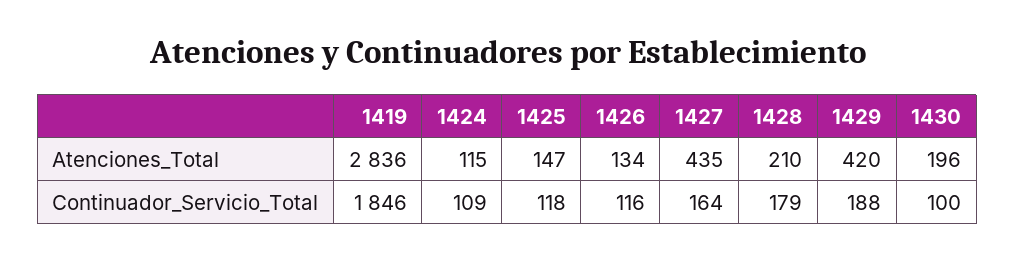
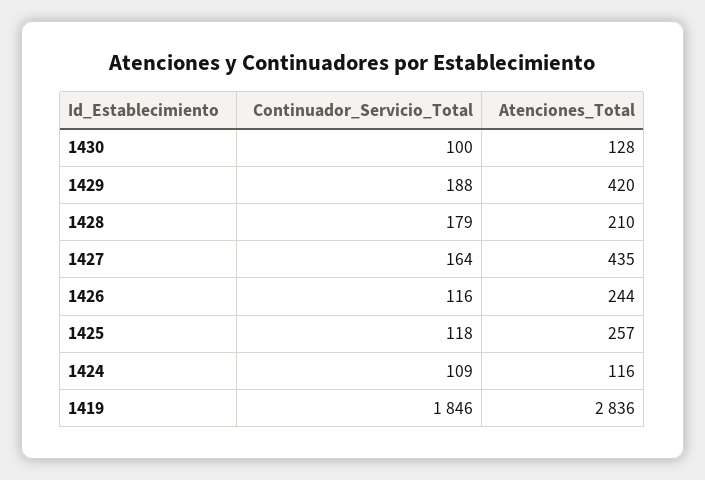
  {
    "1419": {
      "Atenciones_Total": 2836,
      "Continuador_Servicio_Total": 1846
    },
    "1424": {
-     "Atenciones_Total": 115,
+     "Atenciones_Total": 116,
      "Continuador_Servicio_Total": 109
    },
    "1425": {
-     "Atenciones_Total": 147,
+     "Atenciones_Total": 257,
      "Continuador_Servicio_Total": 118
    },
    "1426": {
-     "Atenciones_Total": 134,
+     "Atenciones_Total": 244,
      "Continuador_Servicio_Total": 116
    },
    "1427": {
      "Atenciones_Total": 435,
      "Continuador_Servicio_Total": 164
    },
    "1428": {
      "Atenciones_Total": 210,
      "Continuador_Servicio_Total": 179
    },
    "1429": {
      "Atenciones_Total": 420,
      "Continuador_Servicio_Total": 188
    },
    "1430": {
-     "Atenciones_Total": 196,
+     "Atenciones_Total": 128,
      "Continuador_Servicio_Total": 100
    }
  }

